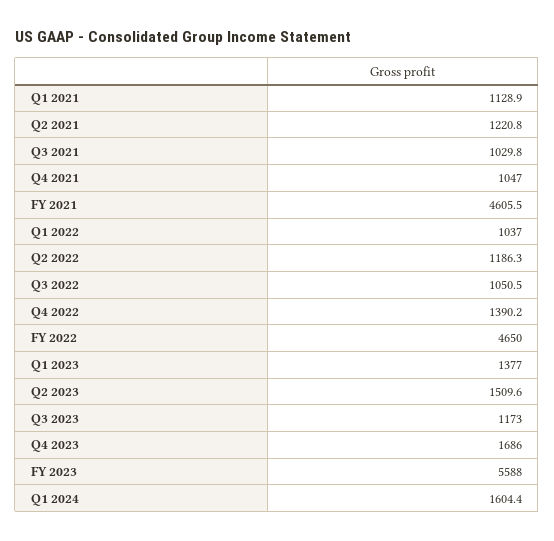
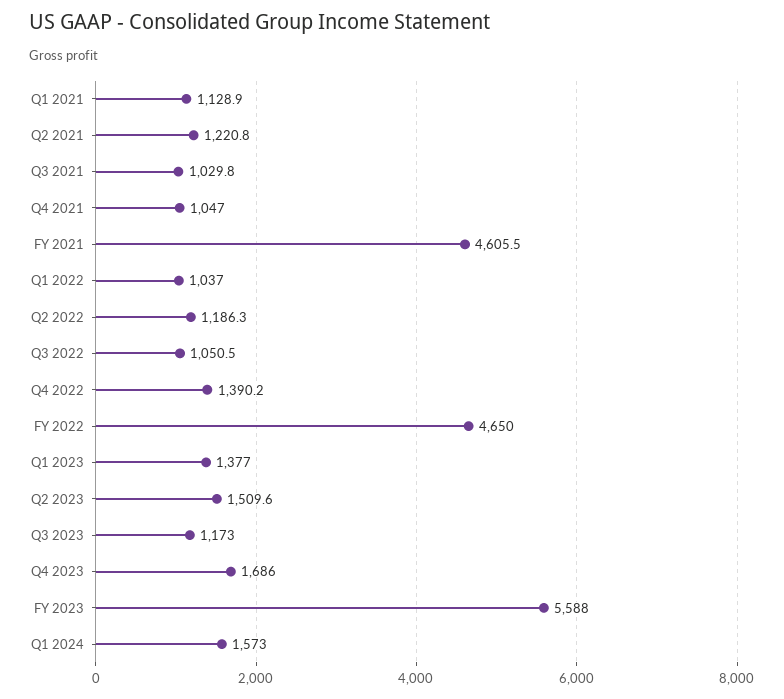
  {
    "Q1 2021": 1128.9,
    "Q2 2021": 1220.8,
    "Q3 2021": 1029.8,
    "Q4 2021": 1047,
    "FY 2021": 4605.5,
    "Q1 2022": 1037,
    "Q2 2022": 1186.3,
    "Q3 2022": 1050.5,
    "Q4 2022": 1390.2,
    "FY 2022": 4650,
    "Q1 2023": 1377,
    "Q2 2023": 1509.6,
    "Q3 2023": 1173,
    "Q4 2023": 1686,
    "FY 2023": 5588,
-   "Q1 2024": 1604.4
+   "Q1 2024": 1573
  }

